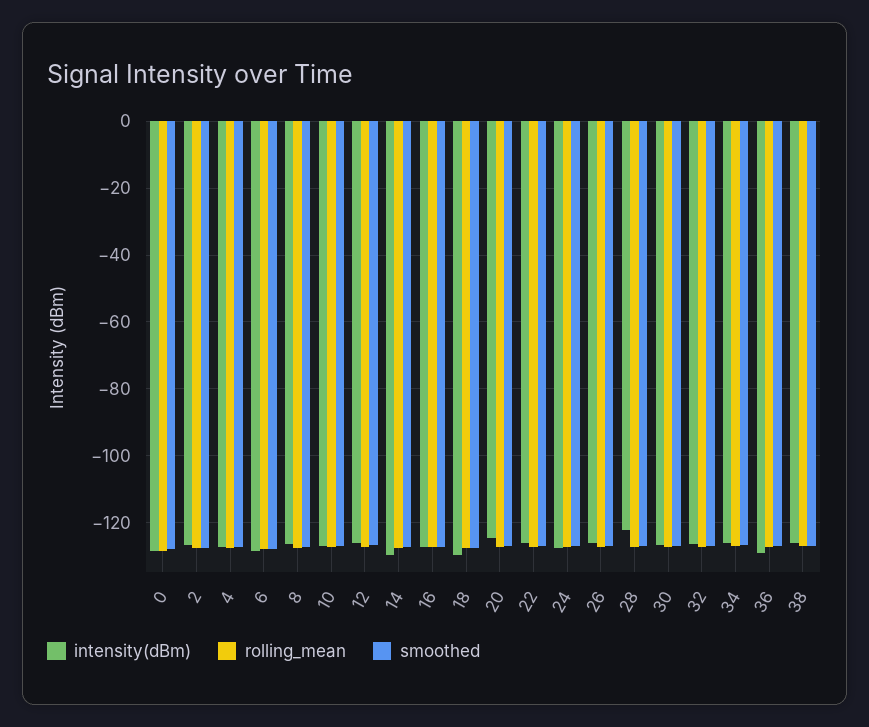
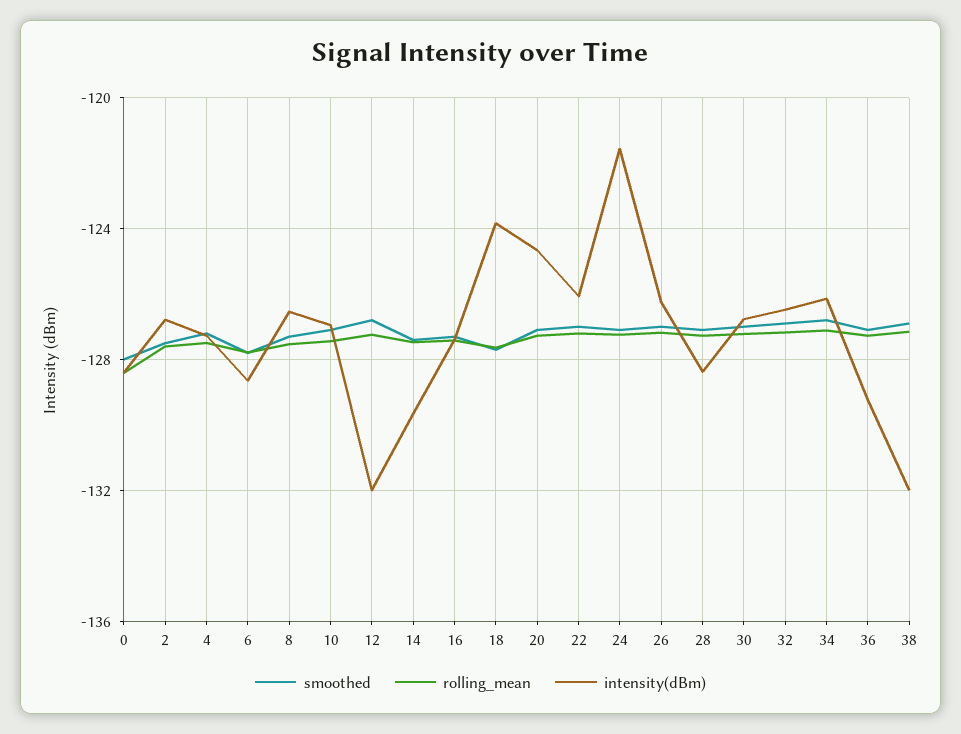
  {
    "intensity(dBm)": {
      "0": -128.5,
      "2": -127,
      "4": -127.5,
      "6": -128.5,
      "8": -126.5,
      "10": -127,
-     "12": -126,
+     "12": -132,
      "14": -129.5,
      "16": -127.5,
-     "18": -130,
+     "18": -124,
      "20": -124.5,
      "22": -126,
-     "24": -128,
+     "24": -121.5,
      "26": -126.5,
-     "28": -122,
+     "28": -128.5,
      "30": -127,
      "32": -126.5,
      "34": -126,
      "36": -129,
-     "38": -126
+     "38": -132
    },
    "rolling_mean": {
      "0": -128.5,
      "2": -127.5,
      "4": -127.5,
      "6": -128,
      "8": -127.5,
      "10": -127.5,
      "12": -127,
      "14": -127.5,
      "16": -127.5,
      "18": -127.5,
      "20": -127.5,
      "22": -127,
      "24": -127,
      "26": -127,
      "28": -127.5,
      "30": -127,
      "32": -127,
      "34": -127,
      "36": -127.5,
      "38": -127
    },
    "smoothed": {
      "0": -128,
      "2": -127.5,
      "4": -127,
      "6": -128,
      "8": -127.5,
      "10": -127,
      "12": -127,
      "14": -127.5,
      "16": -127.5,
      "18": -127.5,
      "20": -127,
      "22": -127,
      "24": -127,
      "26": -127,
      "28": -127,
      "30": -127,
      "32": -127,
      "34": -127,
      "36": -127,
      "38": -127
    }
  }

